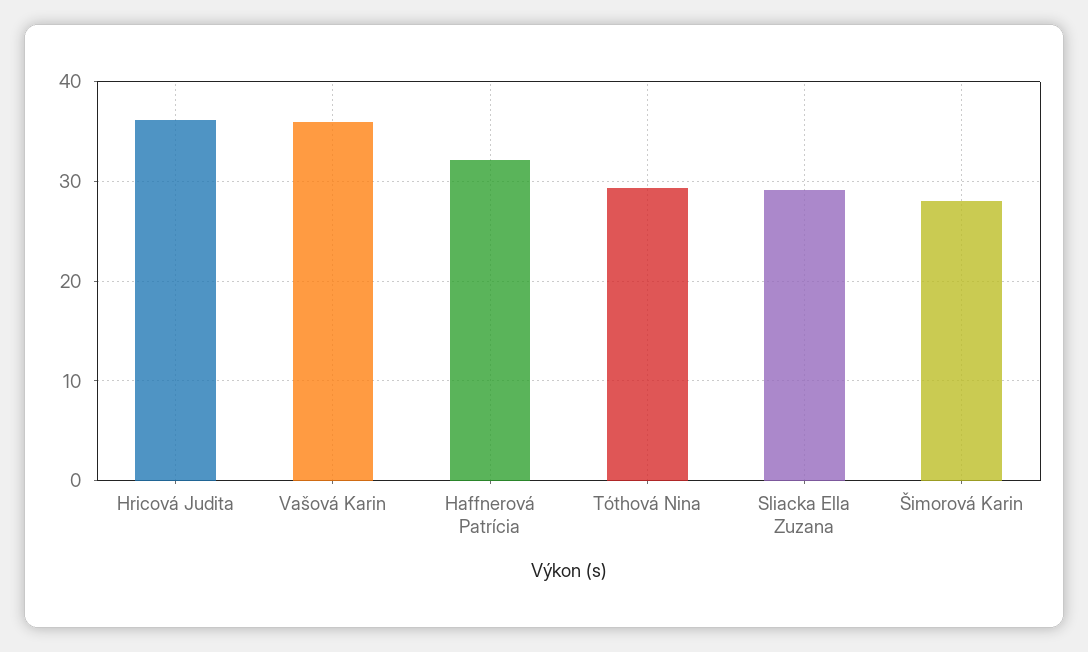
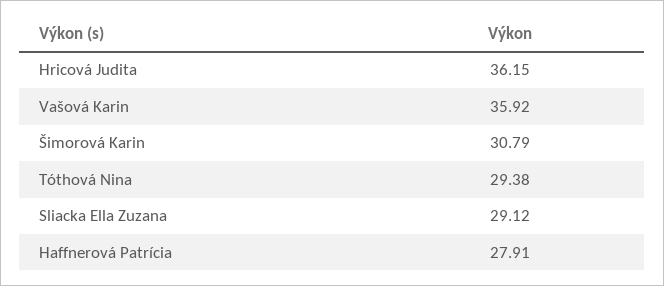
  {
    "Hricová Judita": 36.15,
    "Vašová Karin": 35.92,
-   "Haffnerová Patrícia": 32,
+   "Haffnerová Patrícia": 27.91,
    "Tóthová Nina": 29.38,
    "Sliacka Ella Zuzana": 29.12,
-   "Šimorová Karin": 28
+   "Šimorová Karin": 30.79
  }

